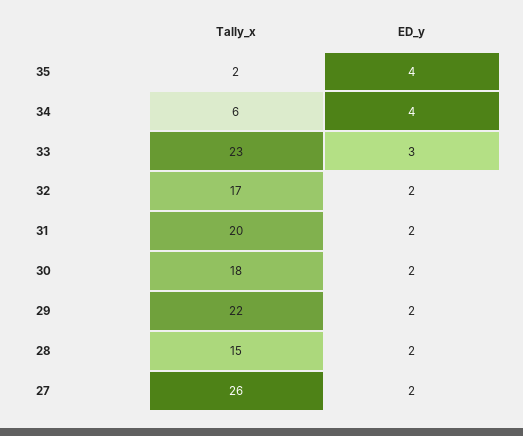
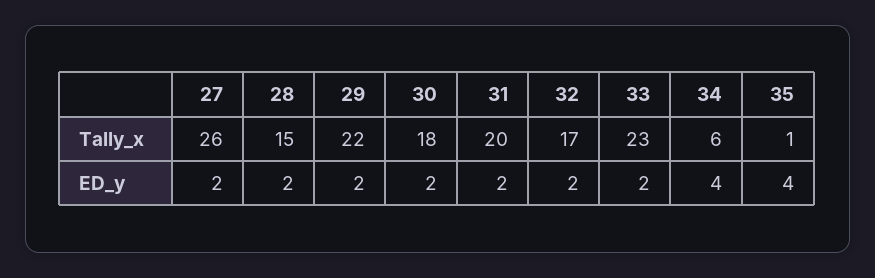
  {
    "Tally_x": {
-     "35": 2,
+     "35": 1,
      "34": 6,
      "33": 23,
      "32": 17,
      "31": 20,
      "30": 18,
      "29": 22,
      "28": 15,
      "27": 26
    },
    "ED_y": {
      "35": 4,
      "34": 4,
-     "33": 3,
+     "33": 2,
      "32": 2,
      "31": 2,
      "30": 2,
      "29": 2,
      "28": 2,
      "27": 2
    }
  }

